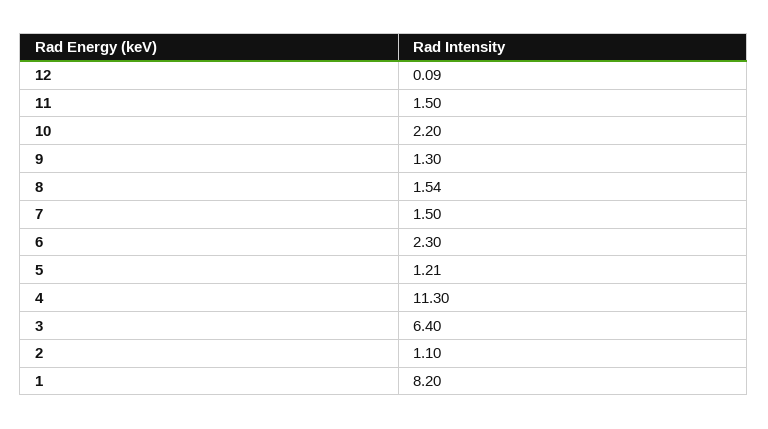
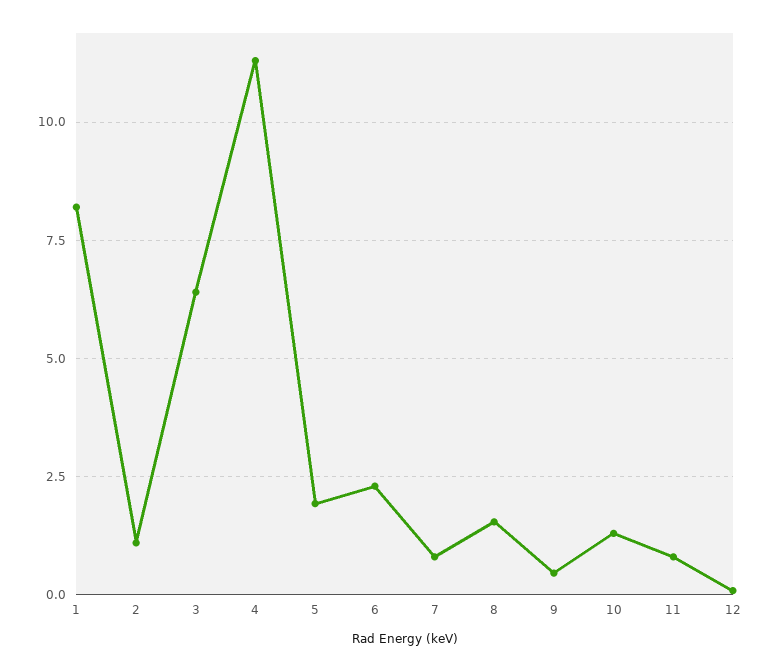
  {
    "12": 0.09,
-   "11": 1.5,
+   "11": 0.75,
-   "10": 2.2,
+   "10": 1.25,
-   "9": 1.3,
+   "9": 0.5,
    "8": 1.54,
-   "7": 1.5,
+   "7": 0.75,
    "6": 2.3,
-   "5": 1.21,
+   "5": 2,
    "4": 11.3,
    "3": 6.4,
    "2": 1.1,
    "1": 8.2
  }

